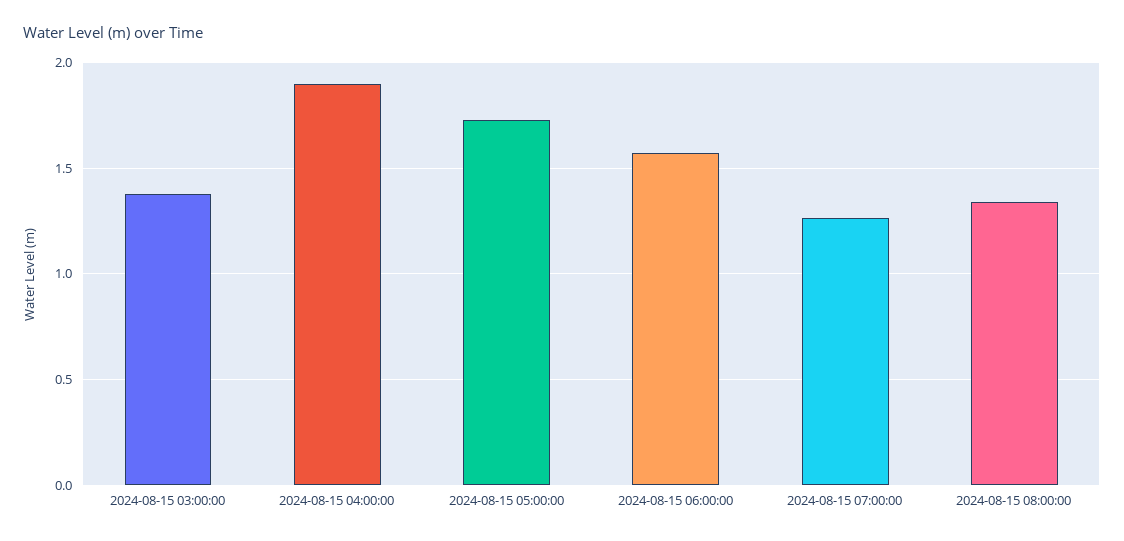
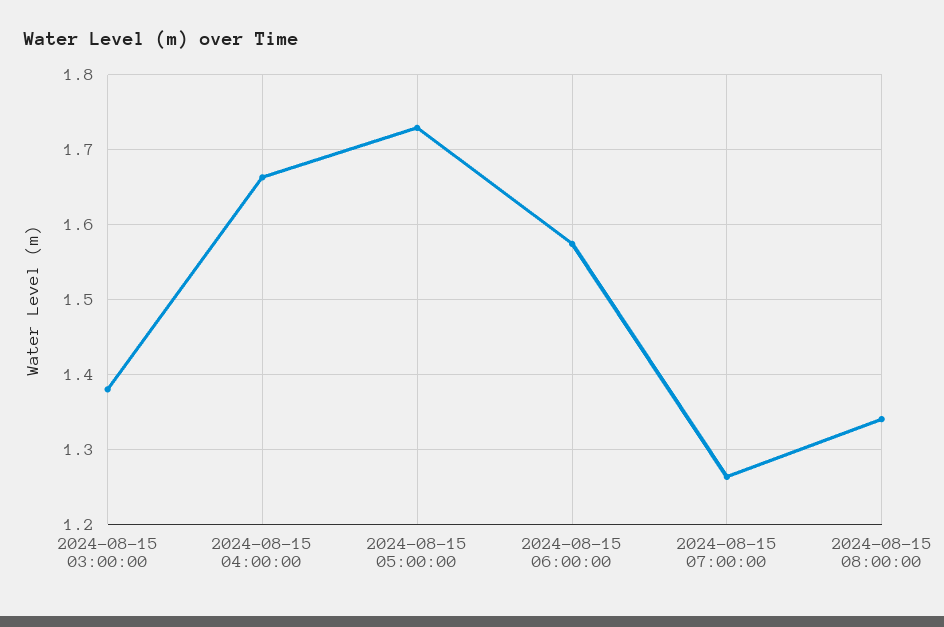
  {
    "2024-08-15 03:00:00": 1.38,
-   "2024-08-15 04:00:00": 1.9,
+   "2024-08-15 04:00:00": 1.66,
    "2024-08-15 05:00:00": 1.73,
    "2024-08-15 06:00:00": 1.57,
    "2024-08-15 07:00:00": 1.26,
    "2024-08-15 08:00:00": 1.34
  }

